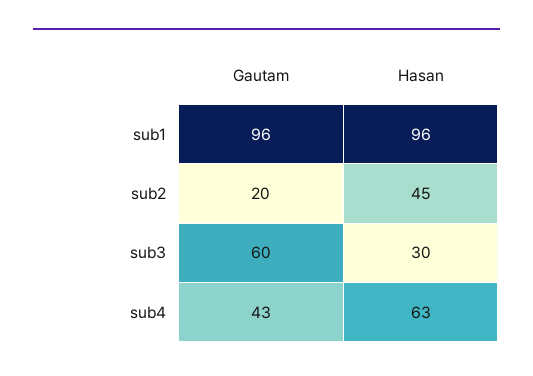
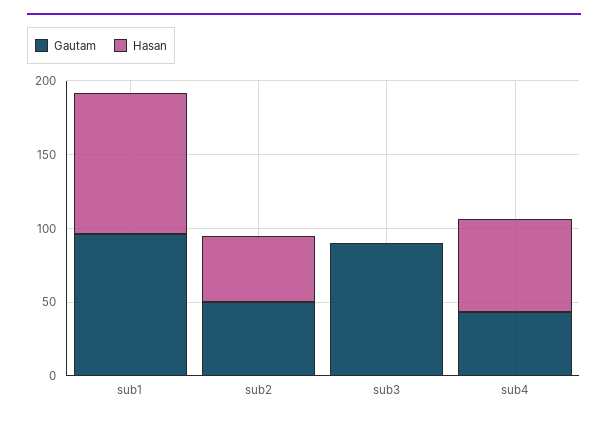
  {
    "Gautam": {
      "sub1": 96,
-     "sub2": 20,
+     "sub2": 50,
-     "sub3": 60,
+     "sub3": 90,
      "sub4": 43
    },
    "Hasan": {
      "sub1": 96,
      "sub2": 45,
-     "sub3": 30,
+     "sub3": 0,
      "sub4": 63
    }
  }

